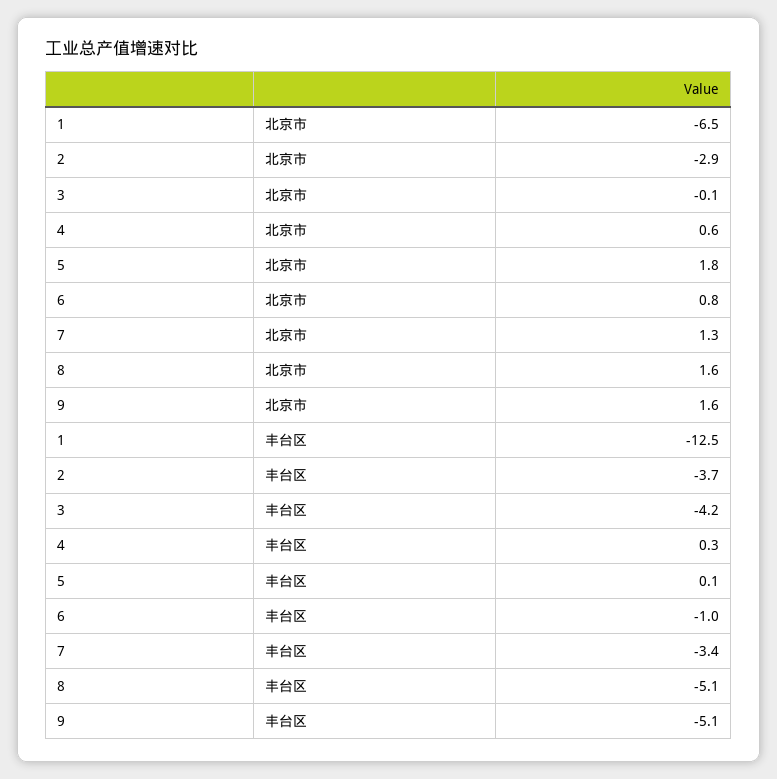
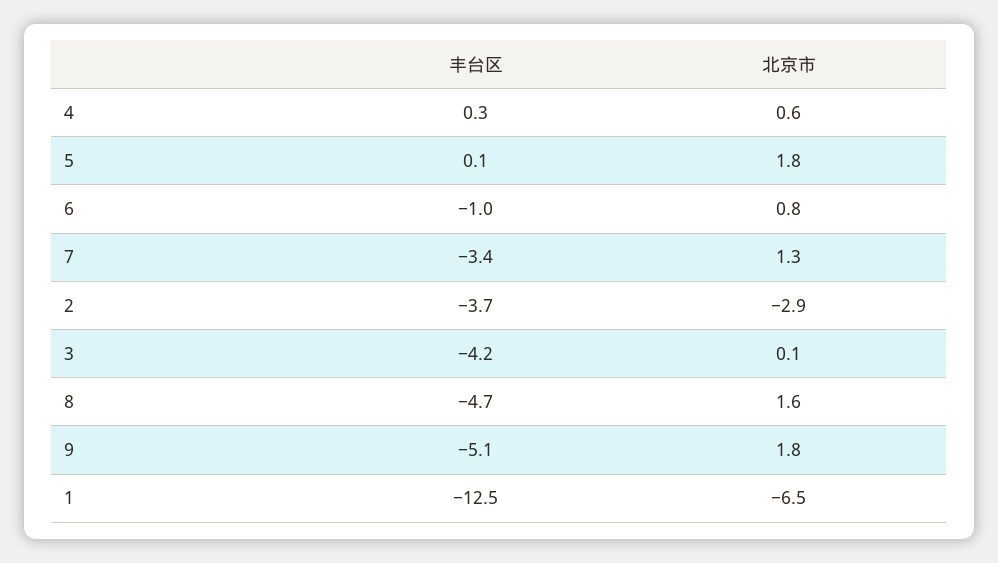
  {
    "1": {
      "北京市": -6.5,
      "丰台区": -12.5
    },
    "2": {
      "北京市": -2.9,
      "丰台区": -3.7
    },
    "3": {
-     "北京市": -0.1,
+     "北京市": 0.1,
      "丰台区": -4.2
    },
    "4": {
      "北京市": 0.6,
      "丰台区": 0.3
    },
    "5": {
      "北京市": 1.8,
      "丰台区": 0.1
    },
    "6": {
      "北京市": 0.8,
      "丰台区": -1
    },
    "7": {
      "北京市": 1.3,
      "丰台区": -3.4
    },
    "8": {
      "北京市": 1.6,
-     "丰台区": -5.1
+     "丰台区": -4.7
    },
    "9": {
-     "北京市": 1.6,
+     "北京市": 1.8,
      "丰台区": -5.1
    }
  }

